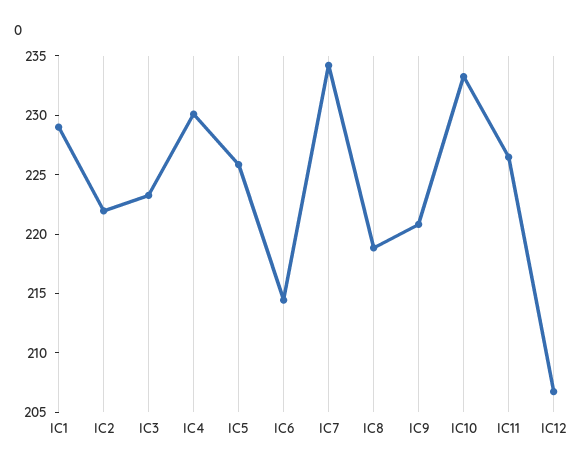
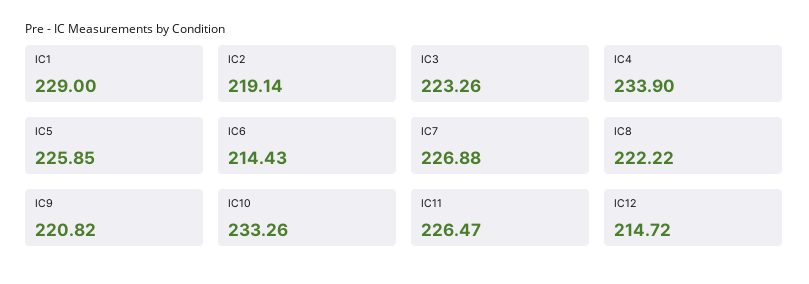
  {
    "IC1": 229,
-   "IC2": 222,
+   "IC2": 219.14,
    "IC3": 223.26,
-   "IC4": 230,
+   "IC4": 233.9,
    "IC5": 225.85,
    "IC6": 214.43,
-   "IC7": 234,
+   "IC7": 226.88,
-   "IC8": 219,
+   "IC8": 222.22,
    "IC9": 220.82,
    "IC10": 233.26,
    "IC11": 226.47,
-   "IC12": 207
+   "IC12": 214.72
  }

